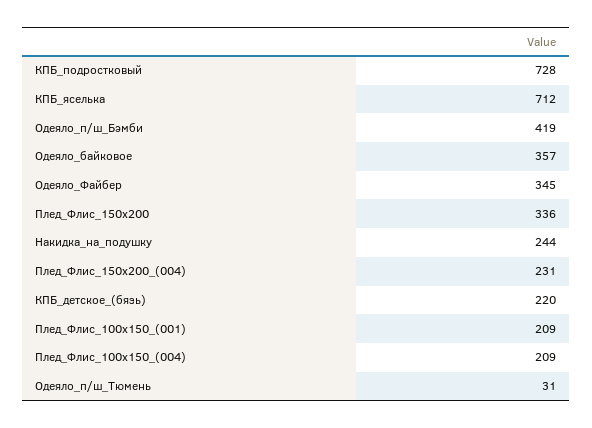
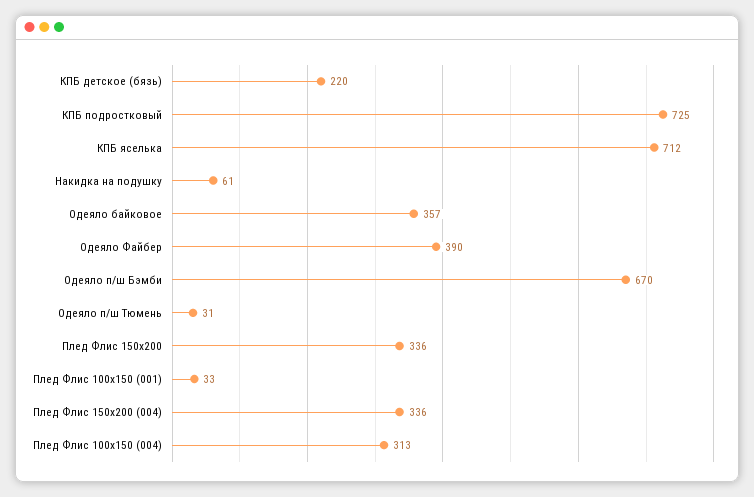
  {
-   "КПБ_подростковый": 728,
+   "КПБ_подростковый": 725,
    "КПБ_яселька": 712,
-   "Одеяло_п/ш_Бэмби": 419,
+   "Одеяло_п/ш_Бэмби": 670,
    "Одеяло_байковое": 357,
-   "Одеяло_Файбер": 345,
+   "Одеяло_Файбер": 390,
    "Плед_Флис_150х200": 336,
-   "Накидка_на_подушку": 244,
+   "Накидка_на_подушку": 61,
-   "Плед_Флис_150х200_(004)": 231,
+   "Плед_Флис_150х200_(004)": 336,
    "КПБ_детское_(бязь)": 220,
-   "Плед_Флис_100х150_(001)": 209,
+   "Плед_Флис_100х150_(001)": 33,
-   "Плед_Флис_100х150_(004)": 209,
+   "Плед_Флис_100х150_(004)": 313,
    "Одеяло_п/ш_Тюмень": 31
  }

